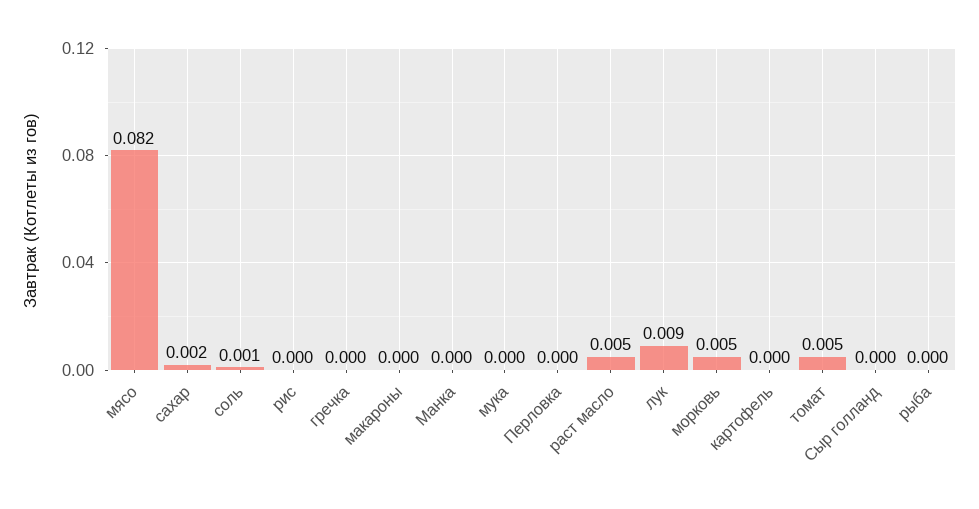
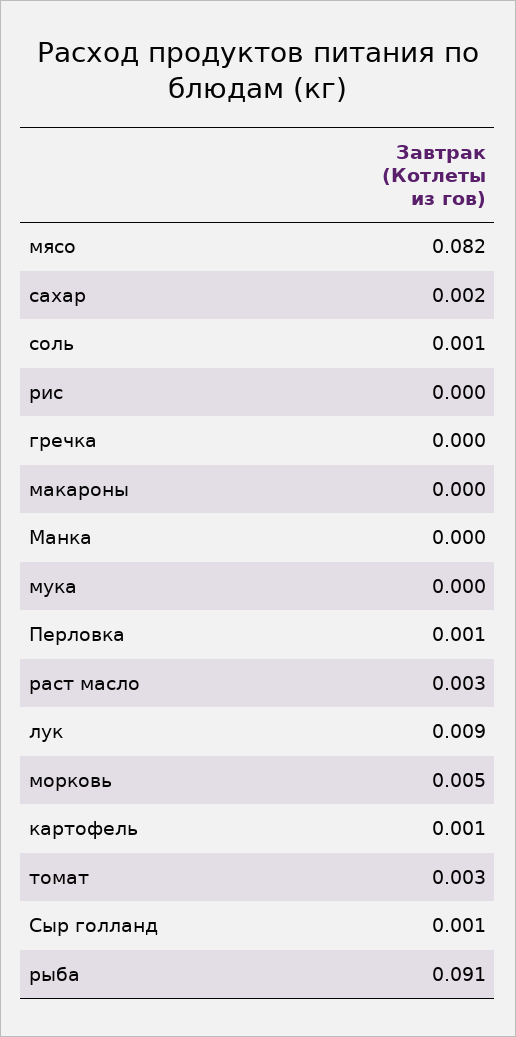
  {
    "мясо": 0.082,
    "сахар": 0.002,
    "соль": 0.001,
    "рис": 0,
    "гречка": 0,
    "макароны": 0,
    "Манка": 0,
    "мука": 0,
-   "Перловка": 0,
+   "Перловка": 0.001,
-   "раст масло": 0.005,
+   "раст масло": 0.003,
    "лук": 0.009,
    "морковь": 0.005,
-   "картофель": 0,
+   "картофель": 0.001,
-   "томат": 0.005,
+   "томат": 0.003,
-   "Сыр голланд": 0,
+   "Сыр голланд": 0.001,
-   "рыба": 0
+   "рыба": 0.091
  }

